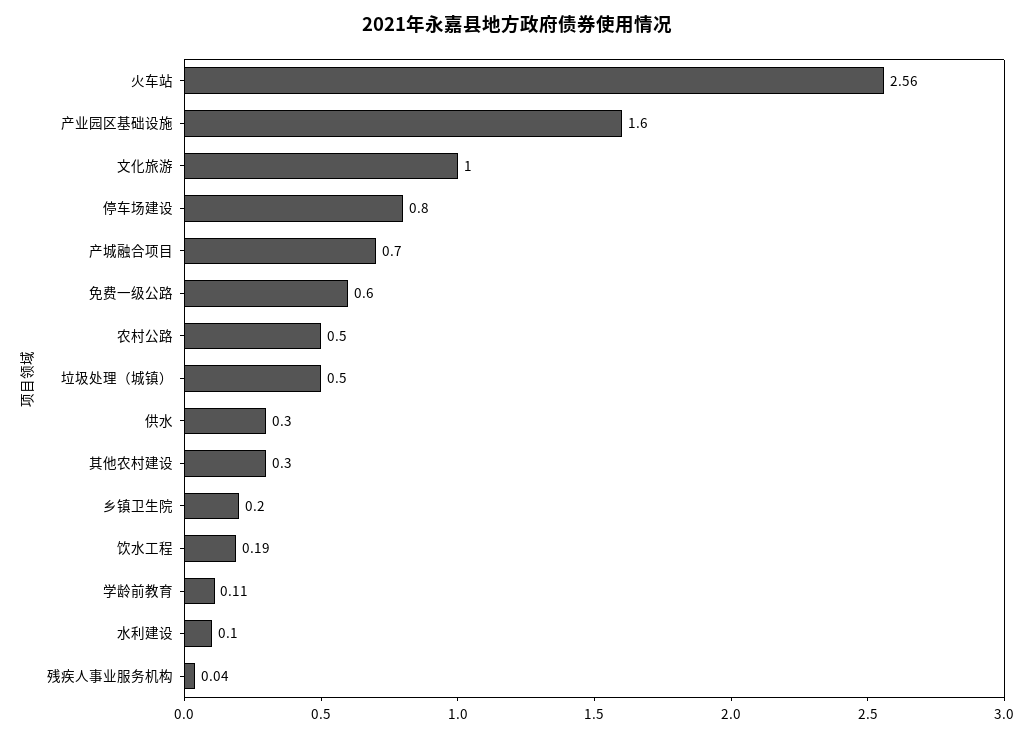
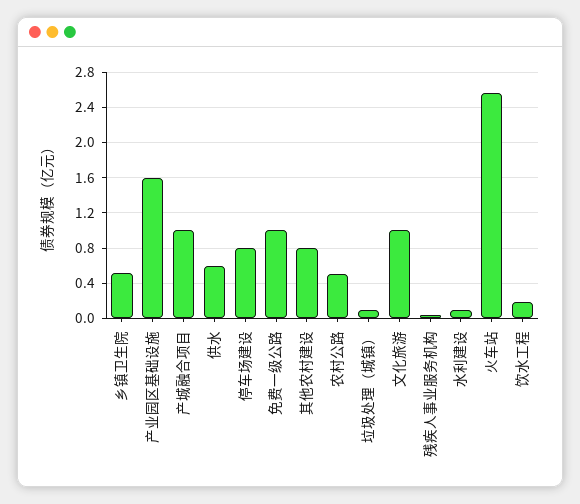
  {
    "火车站": 2.56,
    "产业园区基础设施": 1.6,
    "文化旅游": 1,
    "停车场建设": 0.8,
-   "产城融合项目": 0.7,
+   "产城融合项目": 1,
-   "免费一级公路": 0.6,
+   "免费一级公路": 1,
    "农村公路": 0.5,
-   "垃圾处理（城镇）": 0.5,
+   "垃圾处理（城镇）": 0.1,
-   "供水": 0.3,
+   "供水": 0.6,
-   "其他农村建设": 0.3,
+   "其他农村建设": 0.8,
-   "乡镇卫生院": 0.2,
+   "乡镇卫生院": 0.5,
    "饮水工程": 0.19,
-   "学龄前教育": 0.11,
    "水利建设": 0.1,
    "残疾人事业服务机构": 0.04
  }

